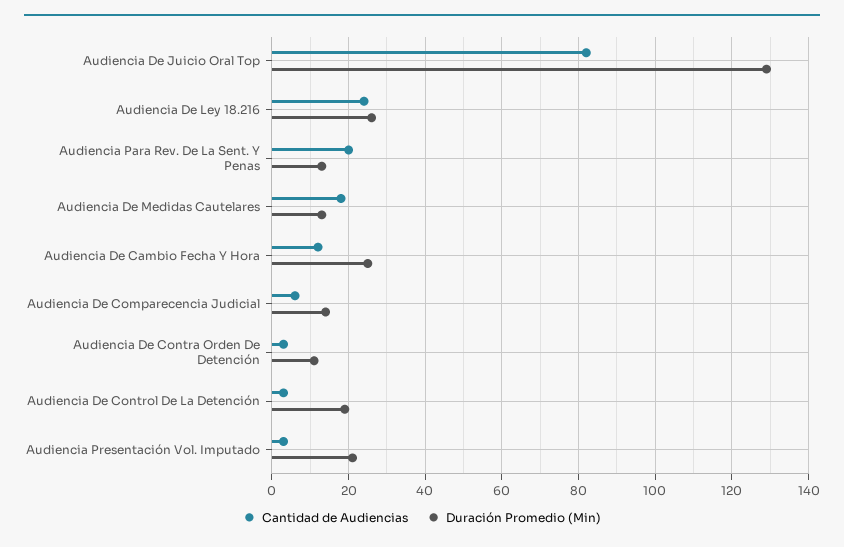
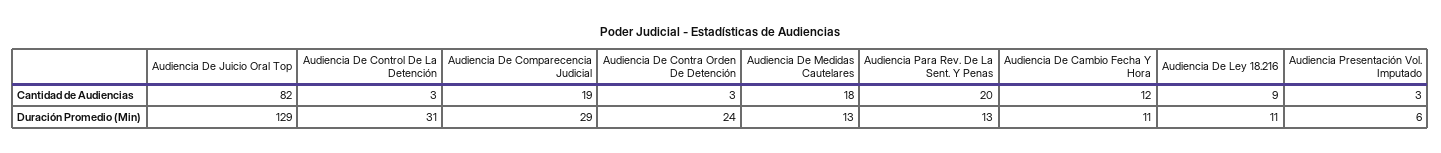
  {
    "Cantidad de Audiencias": {
      "Audiencia De Juicio Oral Top": 82,
-     "Audiencia De Ley 18.216": 25,
+     "Audiencia De Ley 18.216": 9,
      "Audiencia Para Rev. De La Sent. Y Penas": 20,
      "Audiencia De Medidas Cautelares": 18,
      "Audiencia De Cambio Fecha Y Hora": 12,
-     "Audiencia De Comparecencia Judicial": 5,
+     "Audiencia De Comparecencia Judicial": 19,
      "Audiencia De Contra Orden De Detención": 3,
      "Audiencia De Control De La Detención": 3,
      "Audiencia Presentación Vol. Imputado": 3
    },
    "Duración Promedio (Min)": {
      "Audiencia De Juicio Oral Top": 129,
-     "Audiencia De Ley 18.216": 25,
+     "Audiencia De Ley 18.216": 11,
      "Audiencia Para Rev. De La Sent. Y Penas": 13,
      "Audiencia De Medidas Cautelares": 13,
-     "Audiencia De Cambio Fecha Y Hora": 25,
+     "Audiencia De Cambio Fecha Y Hora": 11,
-     "Audiencia De Comparecencia Judicial": 15,
+     "Audiencia De Comparecencia Judicial": 29,
-     "Audiencia De Contra Orden De Detención": 10,
+     "Audiencia De Contra Orden De Detención": 24,
-     "Audiencia De Control De La Detención": 20,
+     "Audiencia De Control De La Detención": 31,
-     "Audiencia Presentación Vol. Imputado": 20
+     "Audiencia Presentación Vol. Imputado": 6
    }
  }

